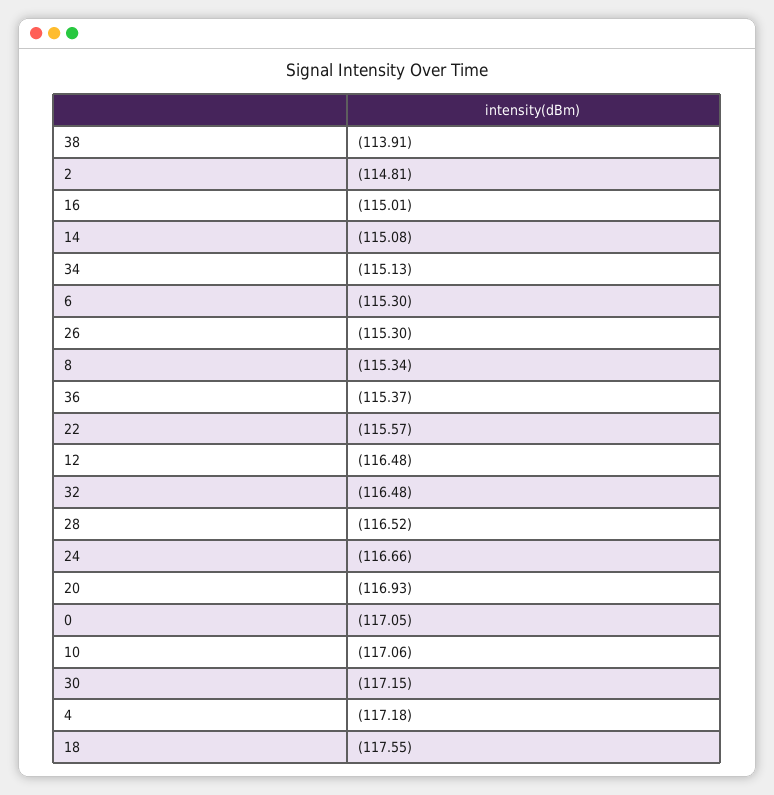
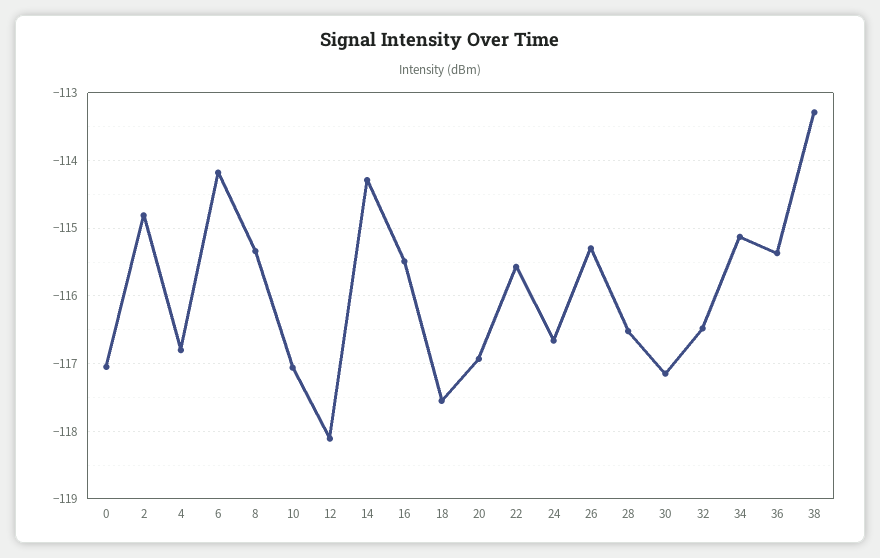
  {
-   "38": -113.91,
+   "38": -113.3,
    "2": -114.81,
-   "16": -115.01,
+   "16": -115.5,
-   "14": -115.08,
+   "14": -114.3,
    "34": -115.13,
-   "6": -115.3,
+   "6": -114.2,
    "26": -115.3,
    "8": -115.34,
    "36": -115.37,
    "22": -115.57,
-   "12": -116.48,
+   "12": -118.1,
    "32": -116.48,
    "28": -116.52,
    "24": -116.66,
    "20": -116.93,
    "0": -117.05,
    "10": -117.06,
    "30": -117.15,
-   "4": -117.18,
+   "4": -116.8,
    "18": -117.55
  }

